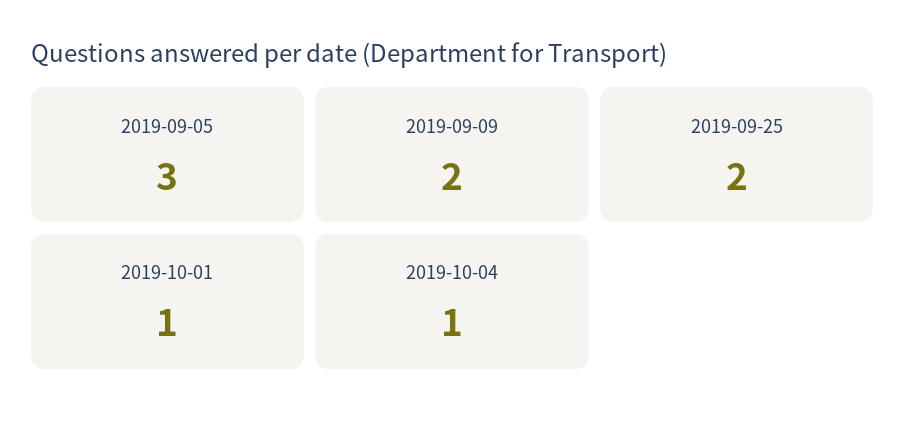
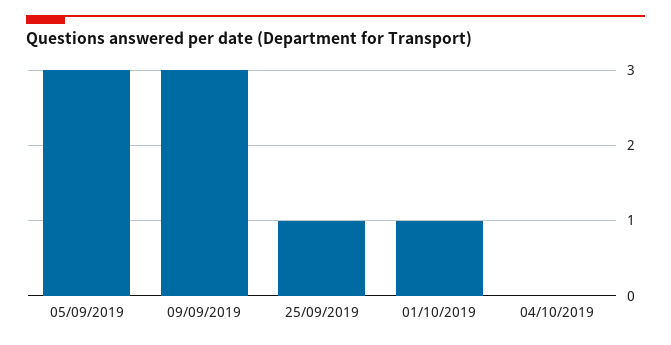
  {
    "2019-09-05": 3,
-   "2019-09-09": 2,
+   "2019-09-09": 3,
-   "2019-09-25": 2,
+   "2019-09-25": 1,
    "2019-10-01": 1,
-   "2019-10-04": 1
+   "2019-10-04": 0
  }

